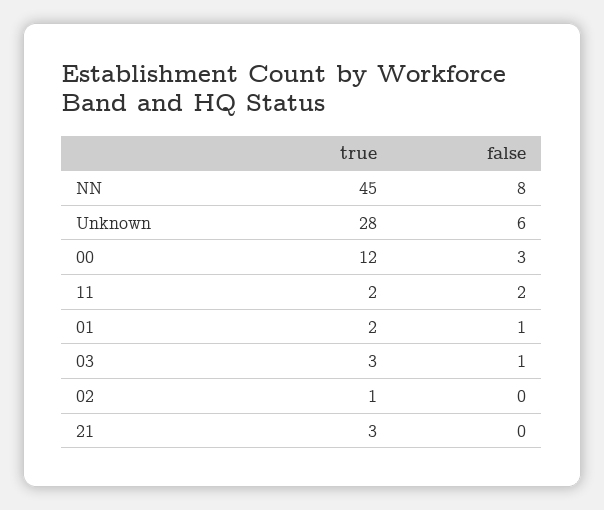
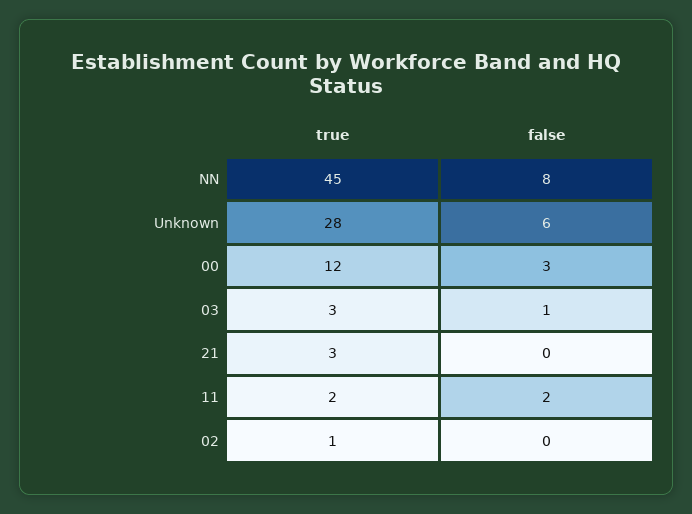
  {
    "true": {
      "NN": 45,
      "Unknown": 28,
      "00": 12,
      "11": 2,
-     "01": 2,
      "03": 3,
      "02": 1,
      "21": 3
    },
    "false": {
      "NN": 8,
      "Unknown": 6,
      "00": 3,
      "11": 2,
-     "01": 1,
      "03": 1,
      "02": 0,
      "21": 0
    }
  }

